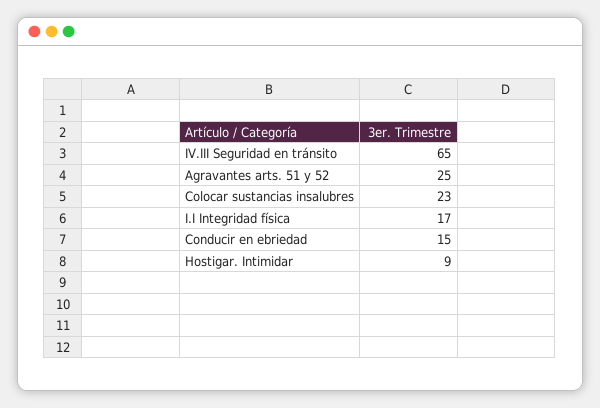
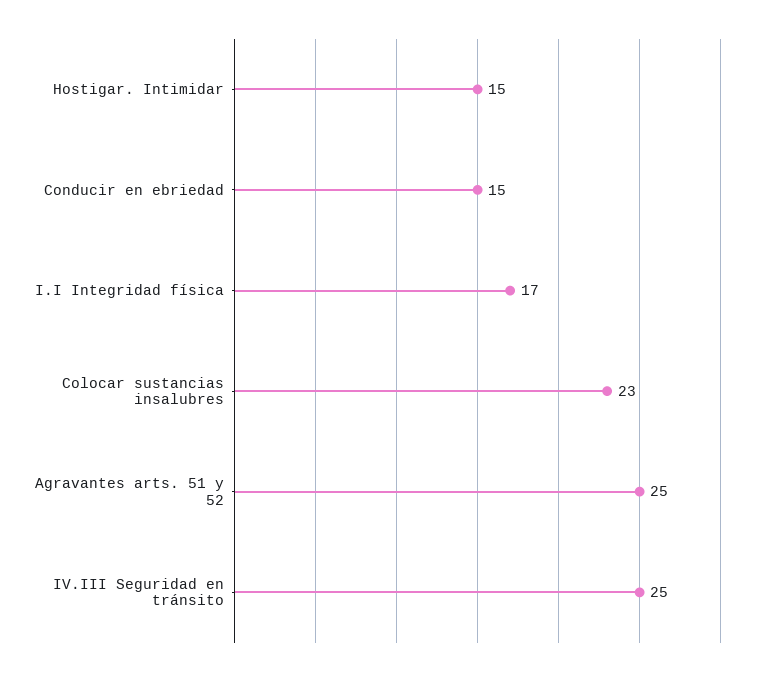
  {
-   "IV.III Seguridad en tránsito": 65,
+   "IV.III Seguridad en tránsito": 25,
    "Agravantes arts. 51 y 52": 25,
    "Colocar sustancias insalubres": 23,
    "I.I Integridad física": 17,
    "Conducir en ebriedad": 15,
-   "Hostigar. Intimidar": 9
+   "Hostigar. Intimidar": 15
  }

